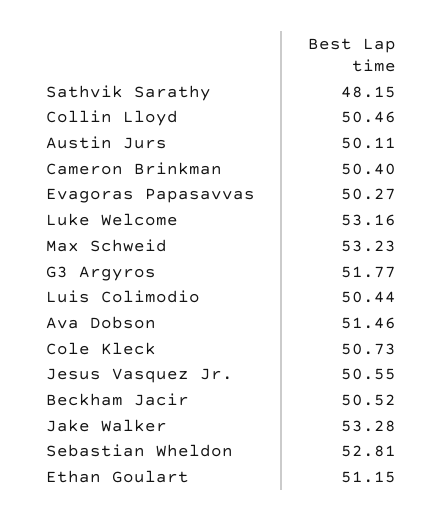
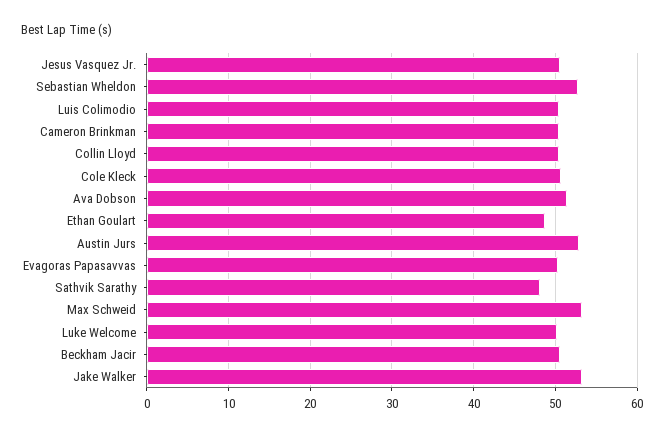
  {
    "Sathvik Sarathy": 48.15,
    "Collin Lloyd": 50.46,
-   "Austin Jurs": 50.11,
+   "Austin Jurs": 53,
    "Cameron Brinkman": 50.4,
    "Evagoras Papasavvas": 50.27,
-   "Luke Welcome": 53.16,
+   "Luke Welcome": 50,
    "Max Schweid": 53.23,
-   "G3 Argyros": 51.77,
    "Luis Colimodio": 50.44,
    "Ava Dobson": 51.46,
    "Cole Kleck": 50.73,
    "Jesus Vasquez Jr.": 50.55,
    "Beckham Jacir": 50.52,
    "Jake Walker": 53.28,
    "Sebastian Wheldon": 52.81,
-   "Ethan Goulart": 51.15
+   "Ethan Goulart": 49
  }

